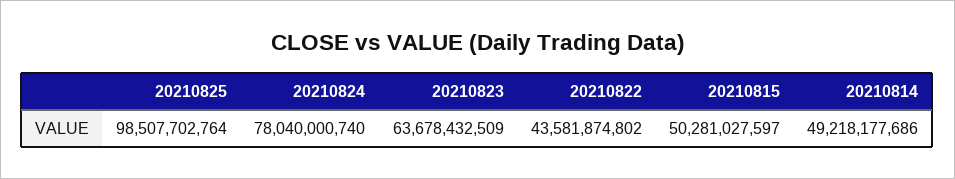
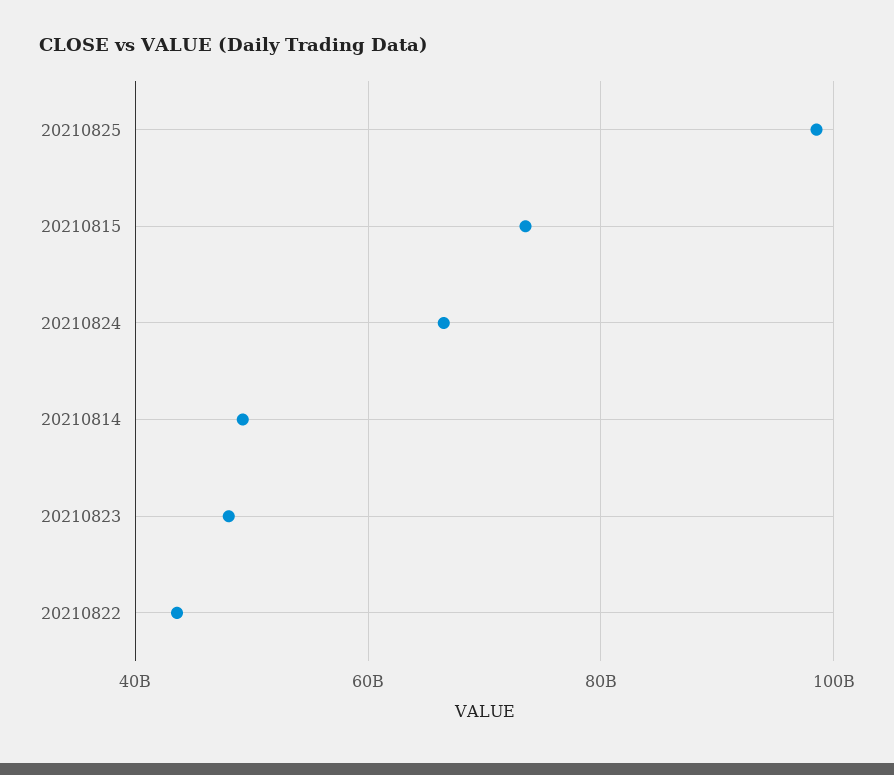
  {
    "20210825": 98507702764,
-   "20210824": 78040000740,
+   "20210824": 66000000000,
-   "20210823": 63678432509,
+   "20210823": 48000000000,
    "20210822": 43581874802,
-   "20210815": 50281027597,
+   "20210815": 74000000000,
    "20210814": 49218177686
  }

